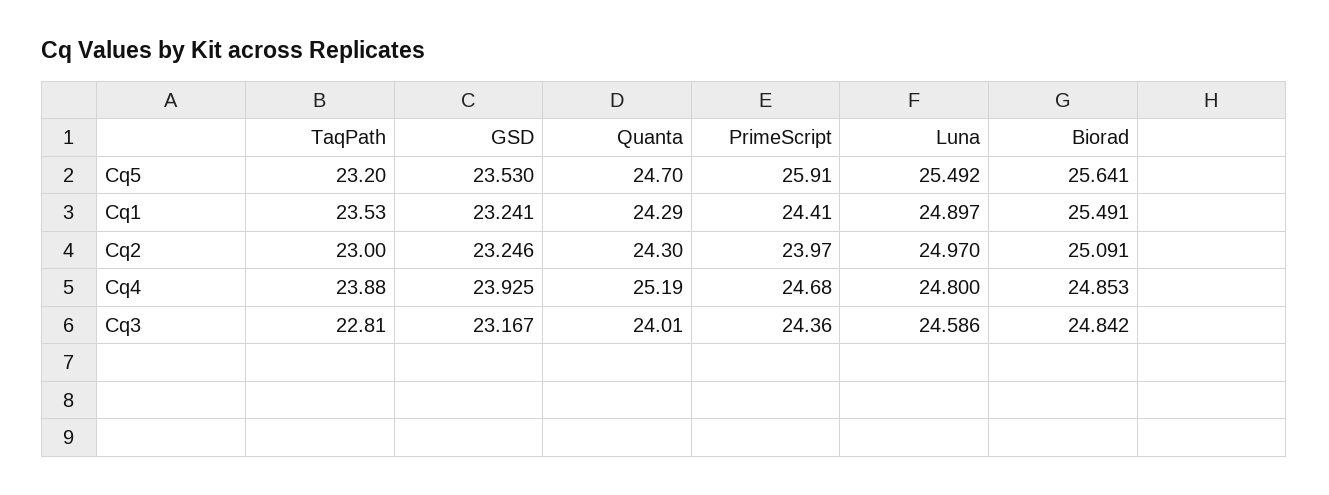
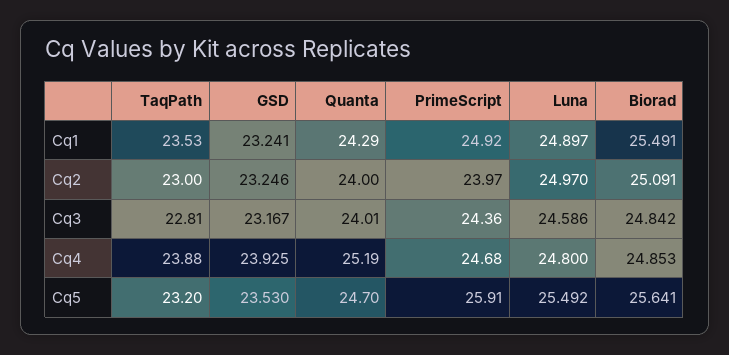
  {
    "TaqPath": {
      "Cq5": 23.2,
      "Cq1": 23.53,
      "Cq2": 23,
      "Cq4": 23.88,
      "Cq3": 22.81
    },
    "GSD": {
      "Cq5": 23.53,
      "Cq1": 23.241,
      "Cq2": 23.246,
      "Cq4": 23.925,
      "Cq3": 23.167
    },
    "Quanta": {
      "Cq5": 24.7,
      "Cq1": 24.29,
-     "Cq2": 24.3,
+     "Cq2": 24,
      "Cq4": 25.19,
      "Cq3": 24.01
    },
    "PrimeScript": {
      "Cq5": 25.91,
-     "Cq1": 24.41,
+     "Cq1": 24.92,
      "Cq2": 23.97,
      "Cq4": 24.68,
      "Cq3": 24.36
    },
    "Luna": {
      "Cq5": 25.492,
      "Cq1": 24.897,
      "Cq2": 24.97,
      "Cq4": 24.8,
      "Cq3": 24.586
    },
    "Biorad": {
      "Cq5": 25.641,
      "Cq1": 25.491,
      "Cq2": 25.091,
      "Cq4": 24.853,
      "Cq3": 24.842
    }
  }

